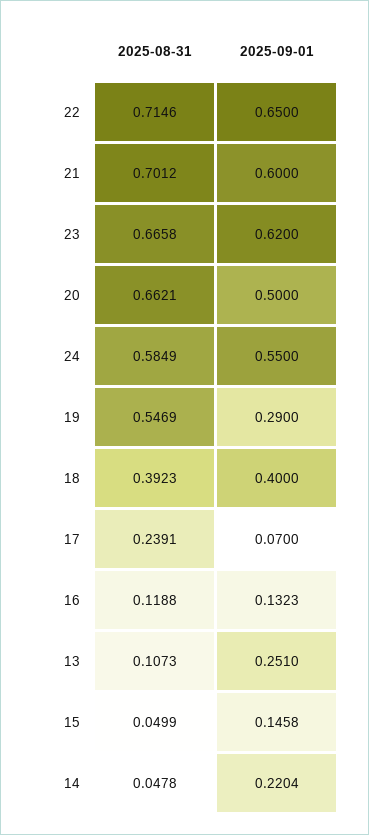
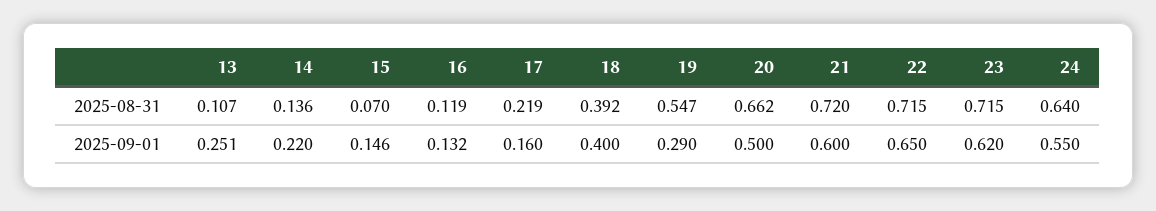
  {
    "2025-08-31": {
      "22": 0.7146,
-     "21": 0.7012,
+     "21": 0.72,
-     "23": 0.6658,
+     "23": 0.715,
      "20": 0.6621,
-     "24": 0.5849,
+     "24": 0.64,
      "19": 0.5469,
      "18": 0.3923,
-     "17": 0.2391,
+     "17": 0.219,
      "16": 0.1188,
      "13": 0.1073,
-     "15": 0.0499,
+     "15": 0.07,
-     "14": 0.0478
+     "14": 0.136
    },
    "2025-09-01": {
      "22": 0.65,
      "21": 0.6,
      "23": 0.62,
      "20": 0.5,
      "24": 0.55,
      "19": 0.29,
      "18": 0.4,
-     "17": 0.07,
+     "17": 0.16,
      "16": 0.1323,
      "13": 0.251,
      "15": 0.1458,
      "14": 0.2204
    }
  }

